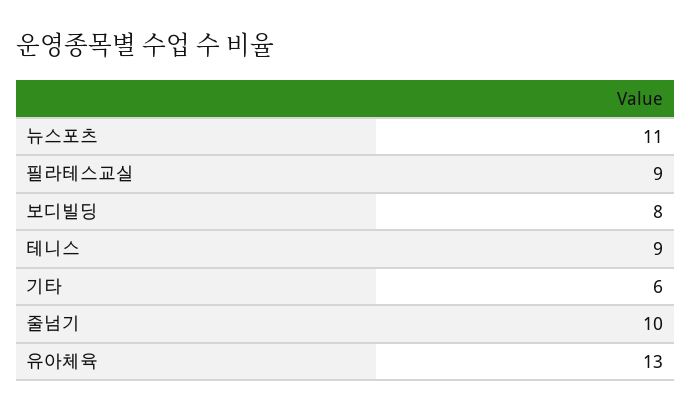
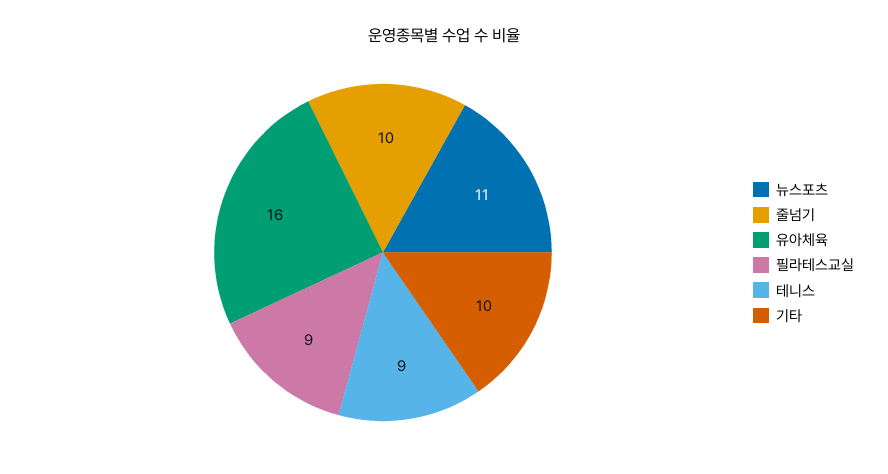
  {
    "뉴스포츠": 11,
    "필라테스교실": 9,
-   "보디빌딩": 8,
    "테니스": 9,
-   "기타": 6,
+   "기타": 10,
    "줄넘기": 10,
-   "유아체육": 13
+   "유아체육": 16
  }

